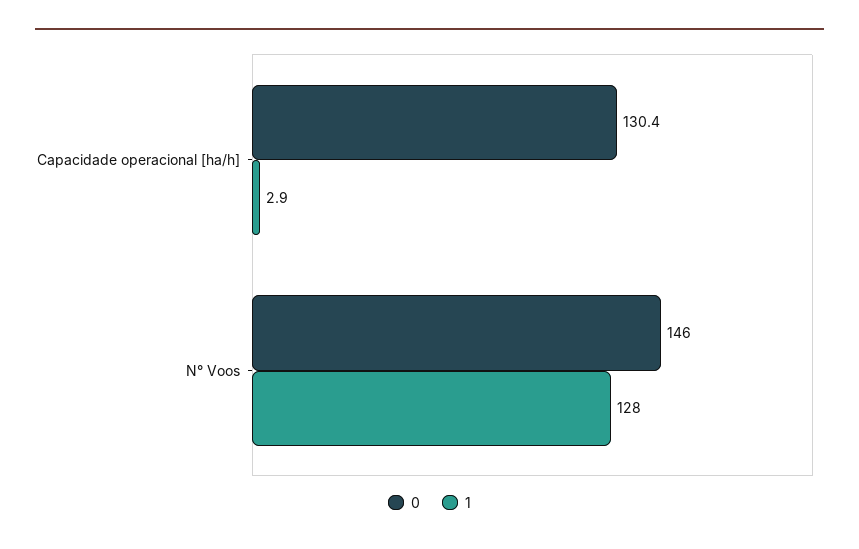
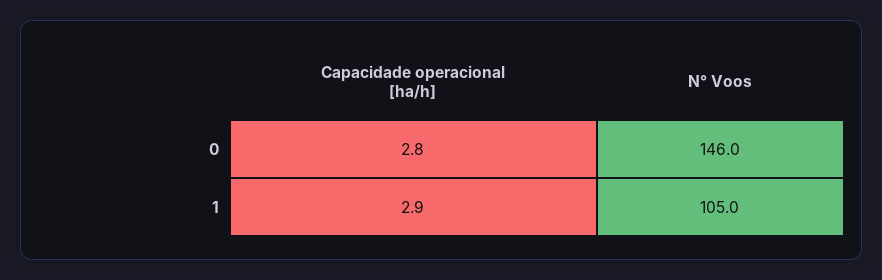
  {
    "0": {
-     "Capacidade operacional [ha/h]": 130.4,
+     "Capacidade operacional [ha/h]": 2.8,
      "N° Voos": 146
    },
    "1": {
      "Capacidade operacional [ha/h]": 2.9,
-     "N° Voos": 128
+     "N° Voos": 105
    }
  }

